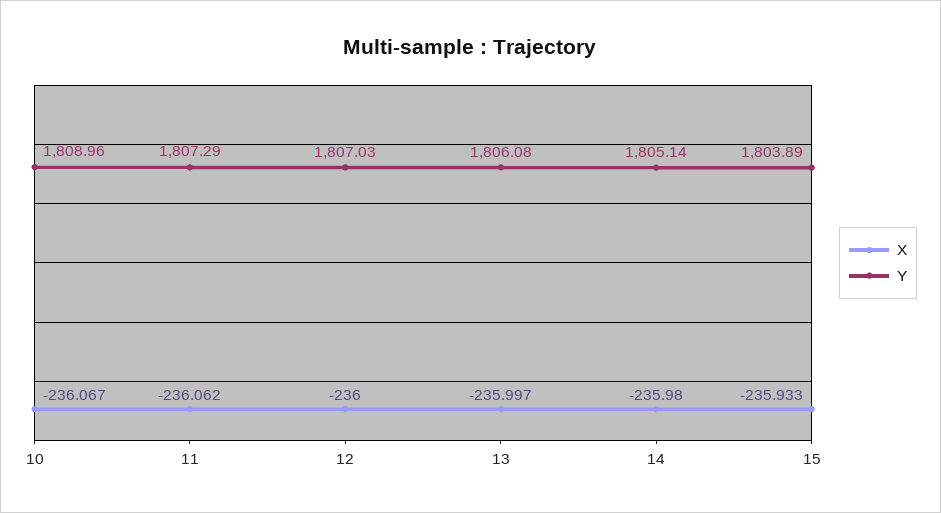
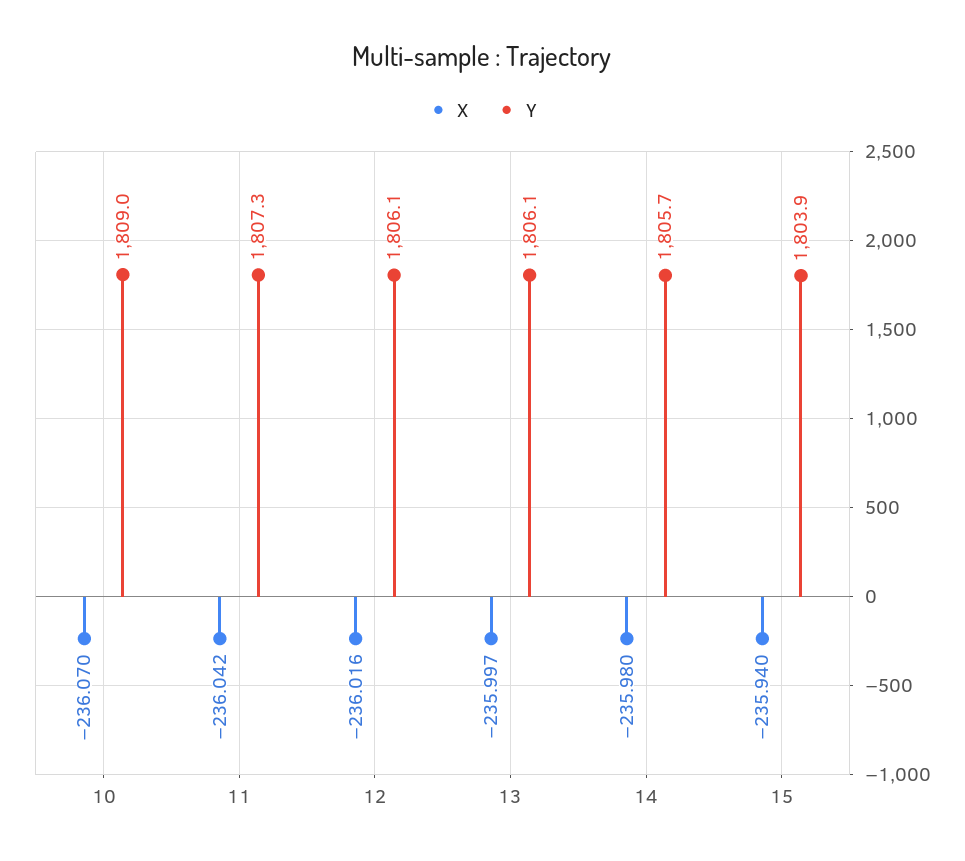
  {
    "X": {
-     "10": -236.067,
+     "10": -236.07,
-     "11": -236.062,
+     "11": -236.042,
-     "12": -236,
+     "12": -236.016,
      "13": -235.997,
      "14": -235.98,
-     "15": -235.933
+     "15": -235.94
    },
    "Y": {
      "10": 1808.96,
      "11": 1807.29,
-     "12": 1807.03,
+     "12": 1806.1,
      "13": 1806.08,
-     "14": 1805.14,
+     "14": 1805.7,
      "15": 1803.89
    }
  }

